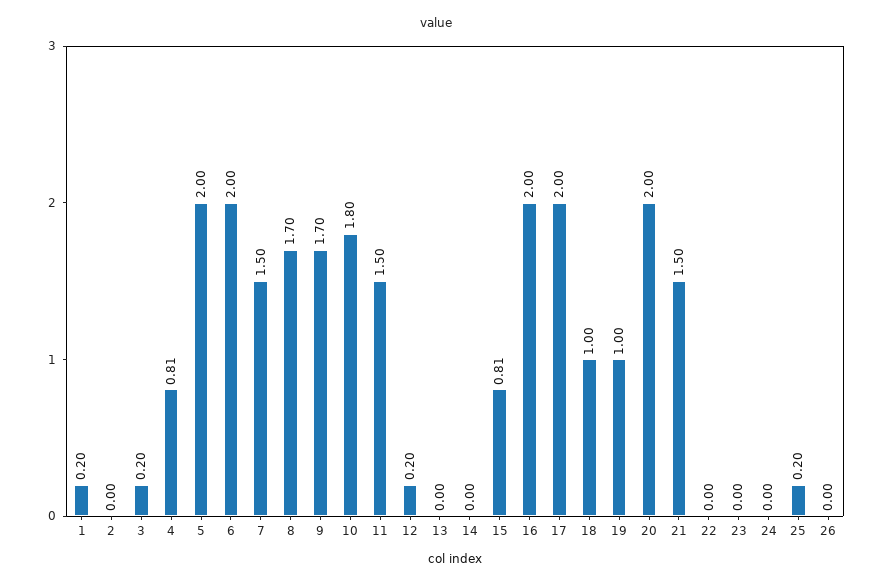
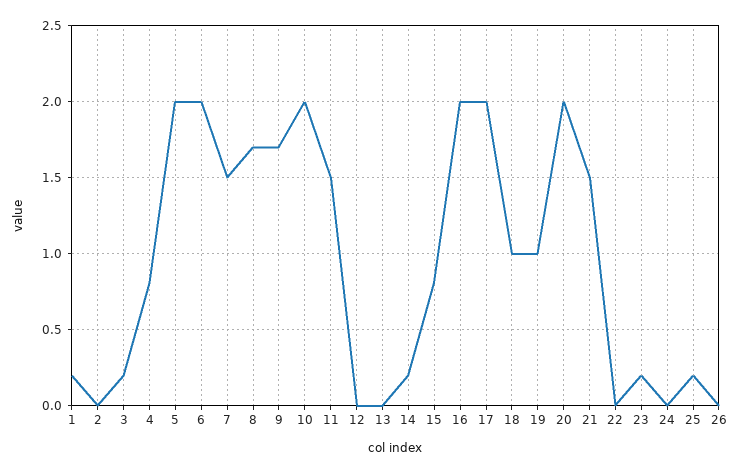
  {
    "1": 0.2,
    "2": 0,
    "3": 0.2,
    "4": 0.81,
    "5": 2,
    "6": 2,
    "7": 1.5,
    "8": 1.7,
    "9": 1.7,
-   "10": 1.8,
+   "10": 2,
    "11": 1.5,
-   "12": 0.2,
+   "12": 0,
    "13": 0,
-   "14": 0,
+   "14": 0.2,
    "15": 0.81,
    "16": 2,
    "17": 2,
    "18": 1,
    "19": 1,
    "20": 2,
    "21": 1.5,
    "22": 0,
-   "23": 0,
+   "23": 0.2,
    "24": 0,
    "25": 0.2,
    "26": 0
  }

